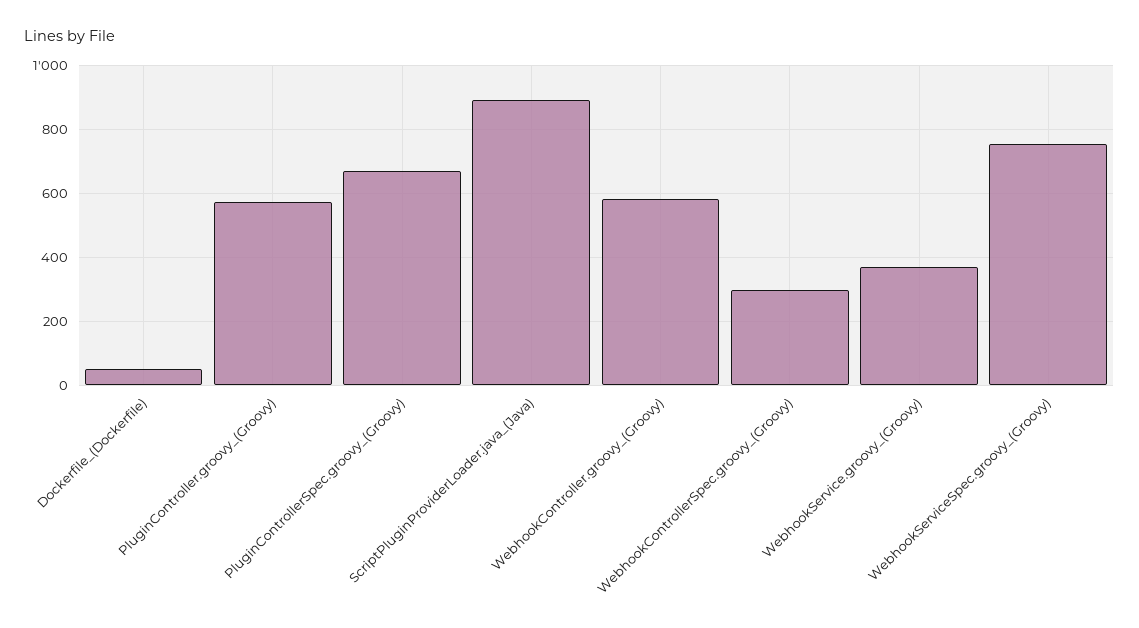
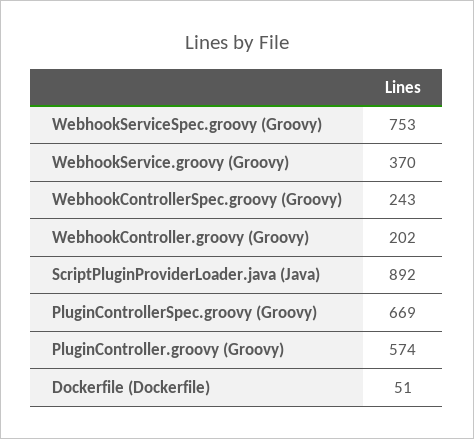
  {
    "Dockerfile_(Dockerfile)": 51,
    "PluginController.groovy_(Groovy)": 574,
    "PluginControllerSpec.groovy_(Groovy)": 669,
    "ScriptPluginProviderLoader.java_(Java)": 892,
-   "WebhookController.groovy_(Groovy)": 580,
+   "WebhookController.groovy_(Groovy)": 202,
-   "WebhookControllerSpec.groovy_(Groovy)": 300,
+   "WebhookControllerSpec.groovy_(Groovy)": 243,
    "WebhookService.groovy_(Groovy)": 370,
    "WebhookServiceSpec.groovy_(Groovy)": 753
  }

